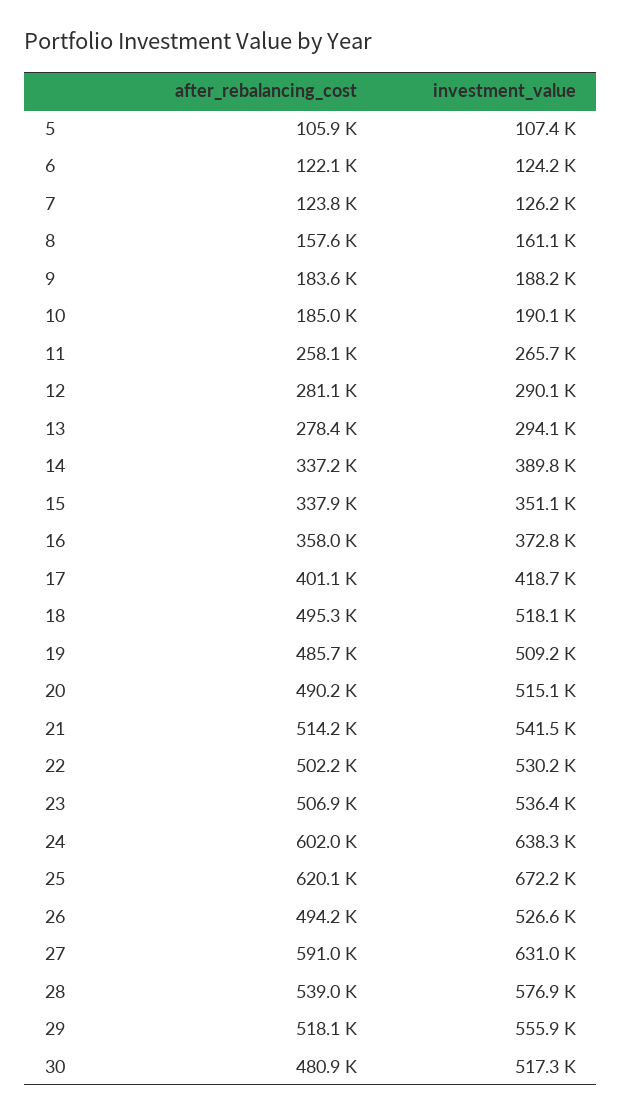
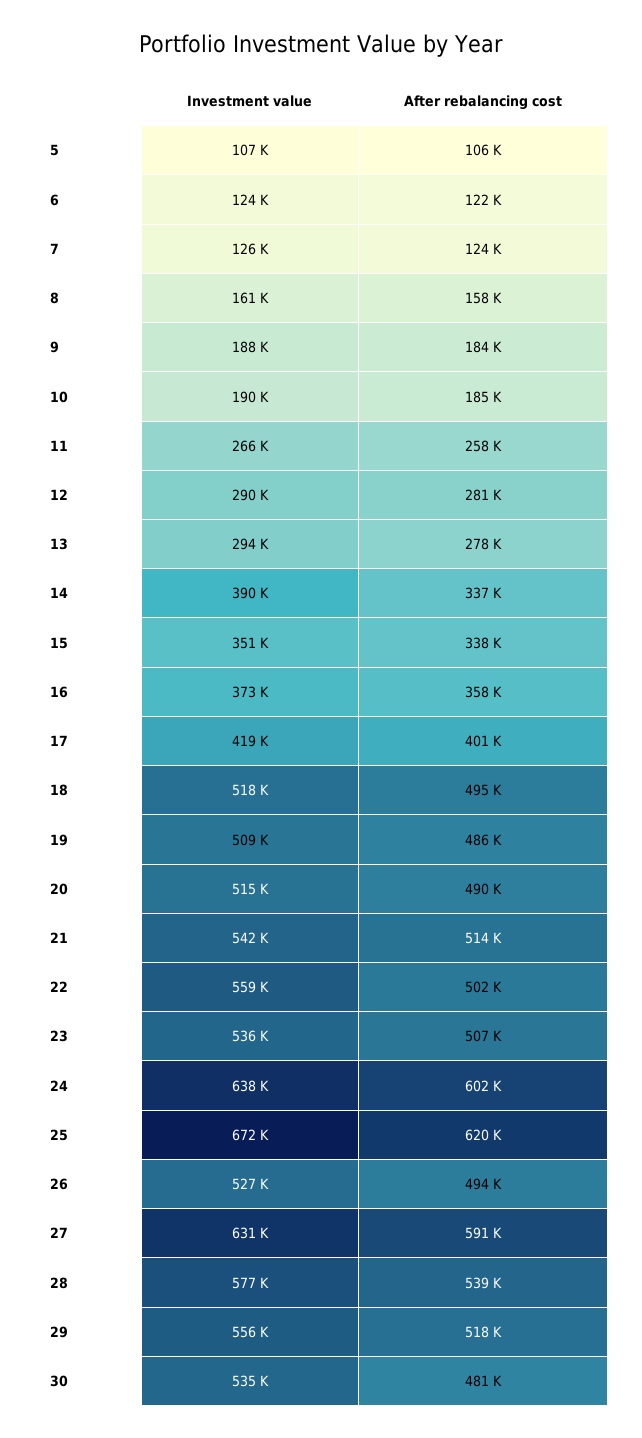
  {
    "after_rebalancing_cost": {
      "5": 105900,
      "6": 122100,
      "7": 123800,
      "8": 157600,
      "9": 183600,
      "10": 185000,
      "11": 258100,
      "12": 281100,
      "13": 278400,
      "14": 337200,
      "15": 337900,
      "16": 358000,
      "17": 401100,
      "18": 495300,
      "19": 485700,
      "20": 490200,
      "21": 514200,
      "22": 502200,
      "23": 506900,
      "24": 602000,
      "25": 620100,
      "26": 494200,
      "27": 591000,
      "28": 539000,
      "29": 518100,
      "30": 480900
    },
    "investment_value": {
      "5": 107400,
      "6": 124200,
      "7": 126200,
      "8": 161100,
      "9": 188200,
      "10": 190100,
      "11": 265700,
      "12": 290100,
      "13": 294100,
      "14": 389800,
      "15": 351100,
      "16": 372800,
      "17": 418700,
      "18": 518100,
      "19": 509200,
      "20": 515100,
      "21": 541500,
-     "22": 530200,
+     "22": 559000,
      "23": 536400,
      "24": 638300,
      "25": 672200,
      "26": 526600,
      "27": 631000,
      "28": 576900,
      "29": 555900,
-     "30": 517300
+     "30": 535000
    }
  }

